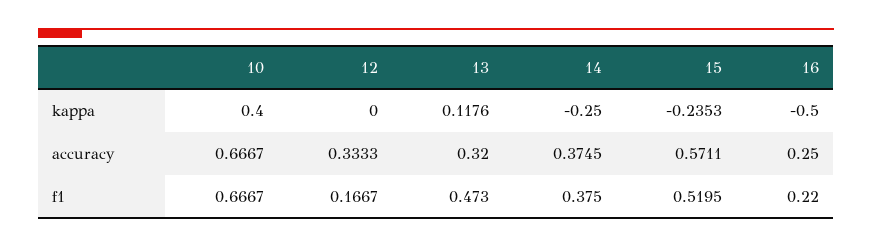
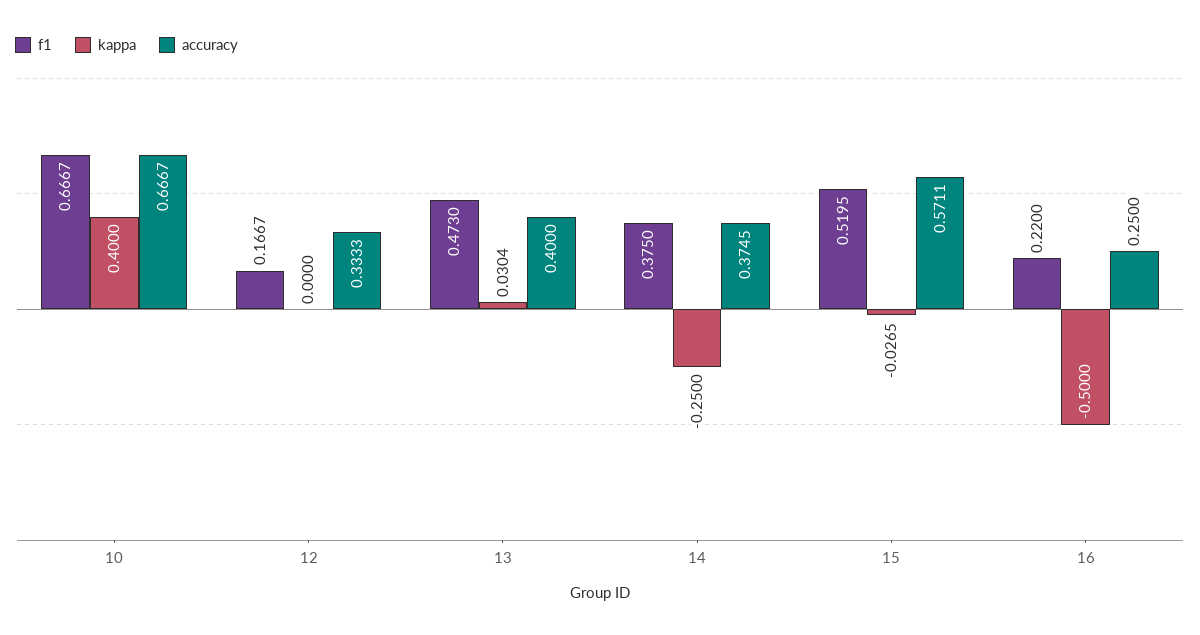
  {
    "kappa": {
      "10": 0.4,
      "12": 0,
-     "13": 0.1176,
+     "13": 0.0304,
      "14": -0.25,
-     "15": -0.2353,
+     "15": -0.0265,
      "16": -0.5
    },
    "accuracy": {
      "10": 0.6667,
      "12": 0.3333,
-     "13": 0.32,
+     "13": 0.4,
      "14": 0.3745,
      "15": 0.5711,
      "16": 0.25
    },
    "f1": {
      "10": 0.6667,
      "12": 0.1667,
      "13": 0.473,
      "14": 0.375,
      "15": 0.5195,
      "16": 0.22
    }
  }

